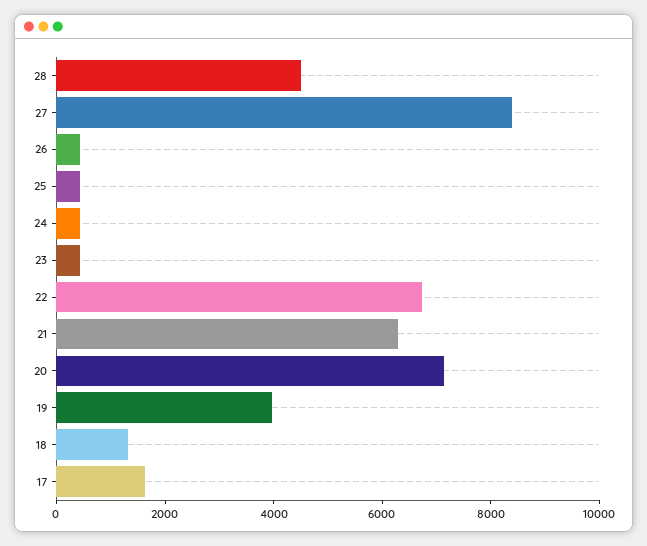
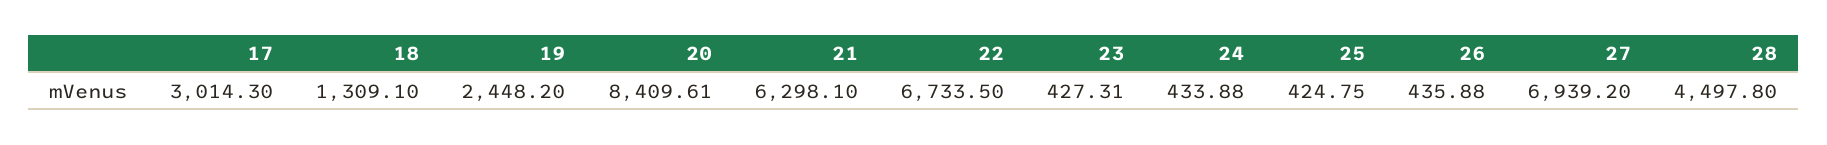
  {
    "28": 4497.8,
-   "27": 8500,
+   "27": 6939.2,
    "26": 435.88,
    "25": 424.75,
    "24": 433.88,
    "23": 427.31,
    "22": 6733.5,
    "21": 6298.1,
-   "20": 7000,
+   "20": 8409.61,
-   "19": 4000,
+   "19": 2448.2,
    "18": 1309.1,
-   "17": 1500
+   "17": 3014.3
  }

